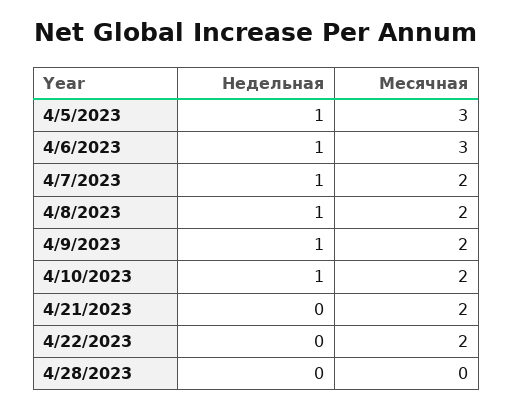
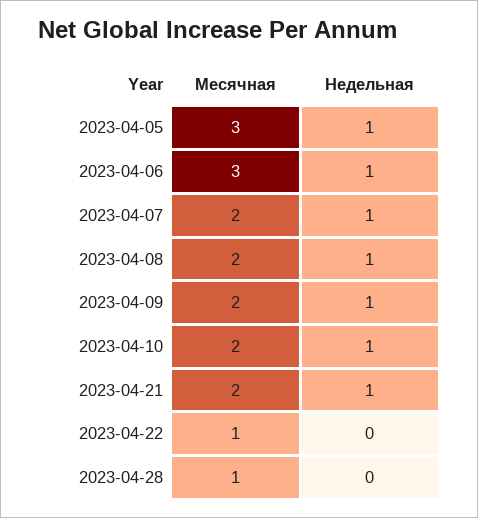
  {
    "Недельная": {
      "4/5/2023": 1,
      "4/6/2023": 1,
      "4/7/2023": 1,
      "4/8/2023": 1,
      "4/9/2023": 1,
      "4/10/2023": 1,
-     "4/21/2023": 0,
+     "4/21/2023": 1,
      "4/22/2023": 0,
      "4/28/2023": 0
    },
    "Месячная": {
      "4/5/2023": 3,
      "4/6/2023": 3,
      "4/7/2023": 2,
      "4/8/2023": 2,
      "4/9/2023": 2,
      "4/10/2023": 2,
      "4/21/2023": 2,
-     "4/22/2023": 2,
+     "4/22/2023": 1,
-     "4/28/2023": 0
+     "4/28/2023": 1
    }
  }

